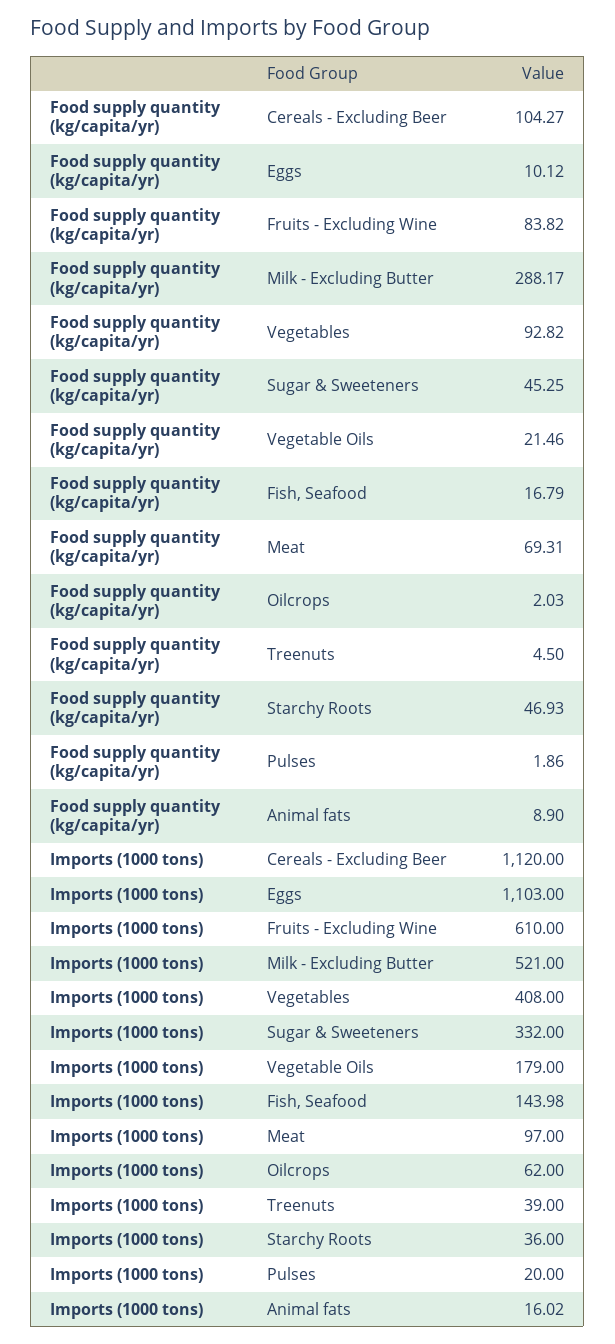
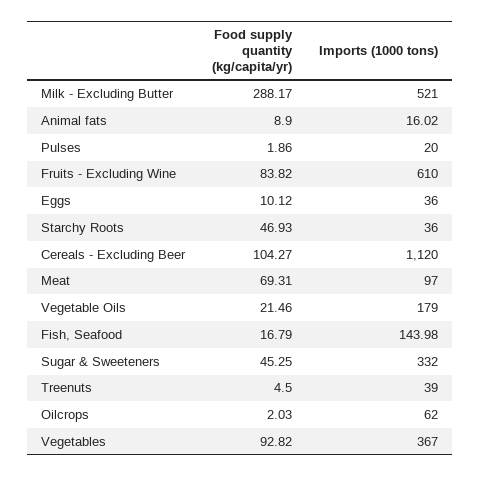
  {
    "Food supply quantity (kg/capita/yr)": {
      "Cereals - Excluding Beer": 104.27,
      "Eggs": 10.12,
      "Fruits - Excluding Wine": 83.82,
      "Milk - Excluding Butter": 288.17,
      "Vegetables": 92.82,
      "Sugar & Sweeteners": 45.25,
      "Vegetable Oils": 21.46,
      "Fish, Seafood": 16.79,
      "Meat": 69.31,
      "Oilcrops": 2.03,
      "Treenuts": 4.5,
      "Starchy Roots": 46.93,
      "Pulses": 1.86,
      "Animal fats": 8.9
    },
    "Imports (1000 tons)": {
      "Cereals - Excluding Beer": 1120,
-     "Eggs": 1103,
+     "Eggs": 36,
      "Fruits - Excluding Wine": 610,
      "Milk - Excluding Butter": 521,
-     "Vegetables": 408,
+     "Vegetables": 367,
      "Sugar & Sweeteners": 332,
      "Vegetable Oils": 179,
      "Fish, Seafood": 143.98,
      "Meat": 97,
      "Oilcrops": 62,
      "Treenuts": 39,
      "Starchy Roots": 36,
      "Pulses": 20,
      "Animal fats": 16.02
    }
  }

